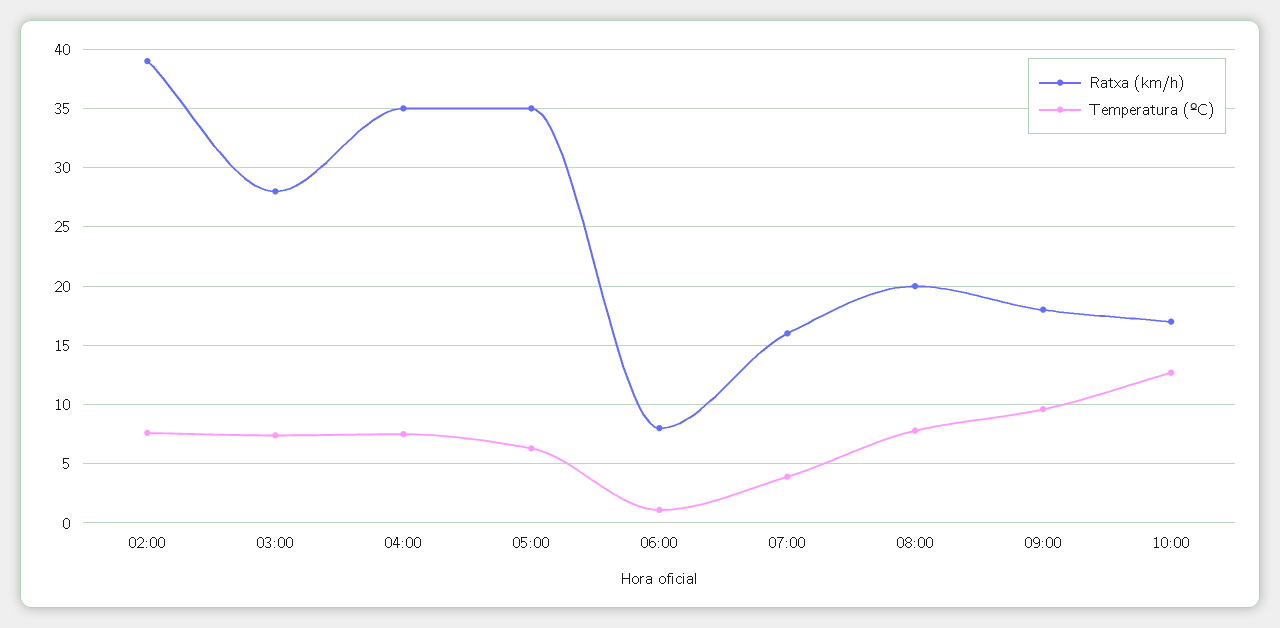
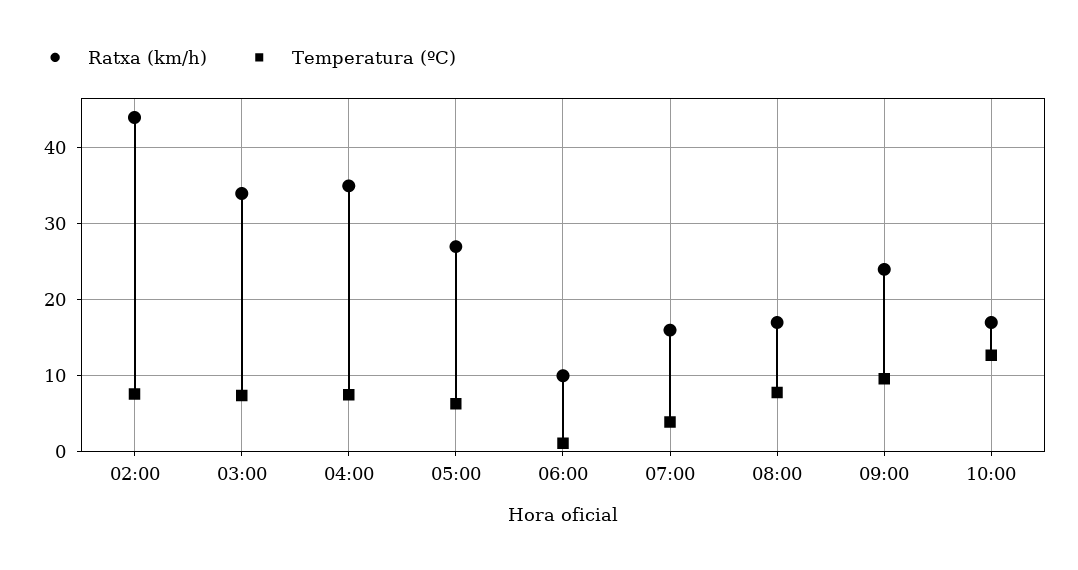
  {
    "Ratxa (km/h)": {
-     "02:00": 39,
+     "02:00": 44,
-     "03:00": 28,
+     "03:00": 34,
      "04:00": 35,
-     "05:00": 35,
+     "05:00": 27,
-     "06:00": 8,
+     "06:00": 10,
      "07:00": 16,
-     "08:00": 20,
+     "08:00": 17,
-     "09:00": 18,
+     "09:00": 24,
      "10:00": 17
    },
    "Temperatura (ºC)": {
      "02:00": 8,
      "03:00": 7,
      "04:00": 8,
      "05:00": 6,
      "06:00": 1,
      "07:00": 4,
      "08:00": 8,
      "09:00": 10,
      "10:00": 13
    }
  }

